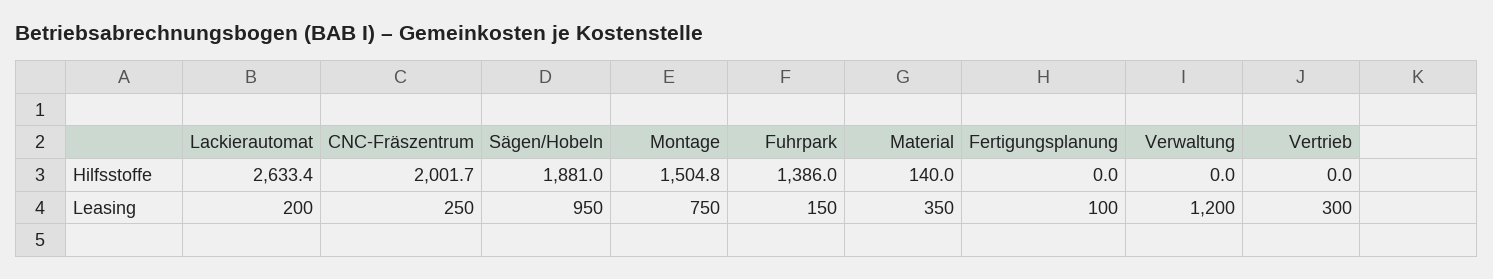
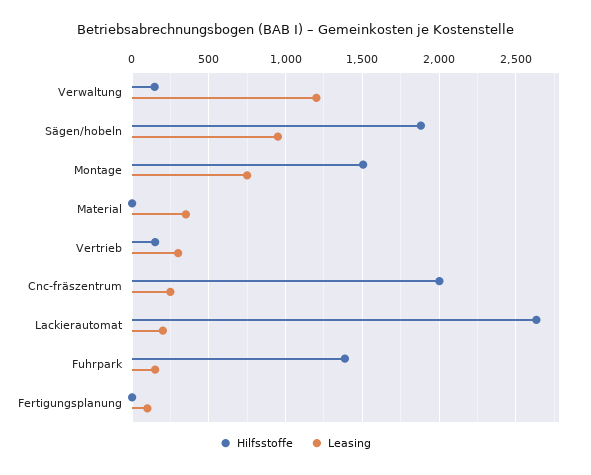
  {
    "Hilfsstoffe": {
      "Lackierautomat": 2633.4,
      "CNC-Fräszentrum": 2001.7,
      "Sägen/Hobeln": 1881,
      "Montage": 1504.8,
      "Fuhrpark": 1386,
-     "Material": 140,
+     "Material": 0,
      "Fertigungsplanung": 0,
-     "Verwaltung": 0,
+     "Verwaltung": 150,
-     "Vertrieb": 0
+     "Vertrieb": 150
    },
    "Leasing": {
      "Lackierautomat": 200,
      "CNC-Fräszentrum": 250,
      "Sägen/Hobeln": 950,
      "Montage": 750,
      "Fuhrpark": 150,
      "Material": 350,
      "Fertigungsplanung": 100,
      "Verwaltung": 1200,
      "Vertrieb": 300
    }
  }

